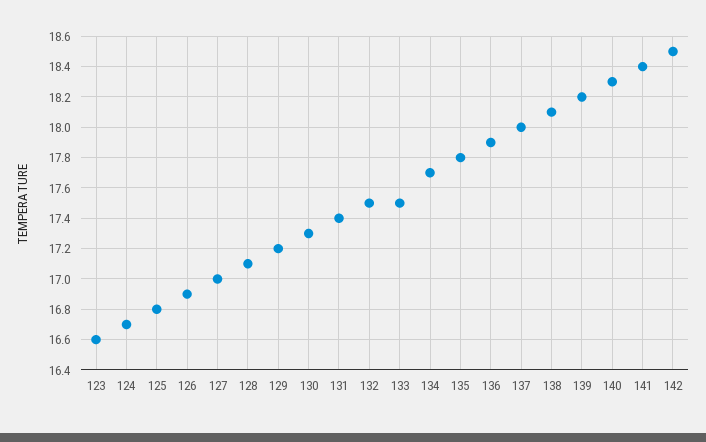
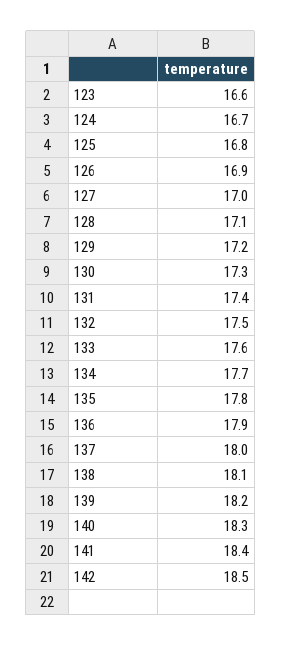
  {
    "123": 16.6,
    "124": 16.7,
    "125": 16.8,
    "126": 16.9,
    "127": 17,
    "128": 17.1,
    "129": 17.2,
    "130": 17.3,
    "131": 17.4,
    "132": 17.5,
-   "133": 17.5,
+   "133": 17.6,
    "134": 17.7,
    "135": 17.8,
    "136": 17.9,
    "137": 18,
    "138": 18.1,
    "139": 18.2,
    "140": 18.3,
    "141": 18.4,
    "142": 18.5
  }

